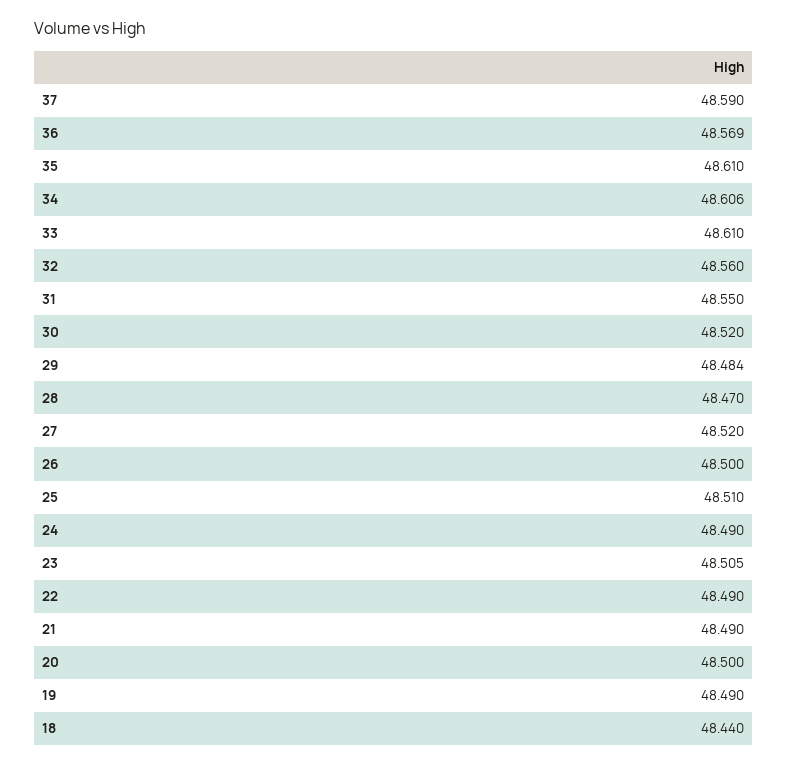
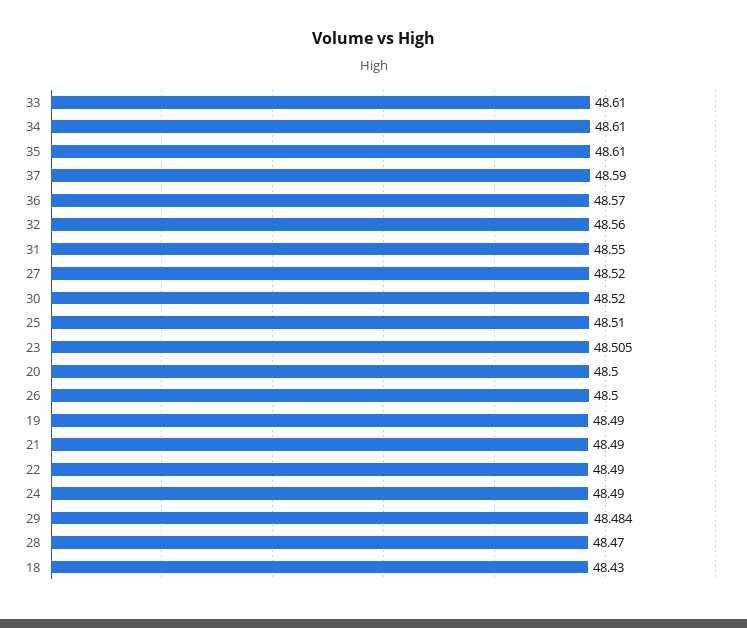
  {
    "37": 48.59,
-   "36": 48.569,
+   "36": 48.57,
    "35": 48.61,
-   "34": 48.606,
+   "34": 48.61,
    "33": 48.61,
    "32": 48.56,
    "31": 48.55,
    "30": 48.52,
    "29": 48.484,
    "28": 48.47,
    "27": 48.52,
    "26": 48.5,
    "25": 48.51,
    "24": 48.49,
    "23": 48.505,
    "22": 48.49,
    "21": 48.49,
    "20": 48.5,
    "19": 48.49,
-   "18": 48.44
+   "18": 48.43
  }

